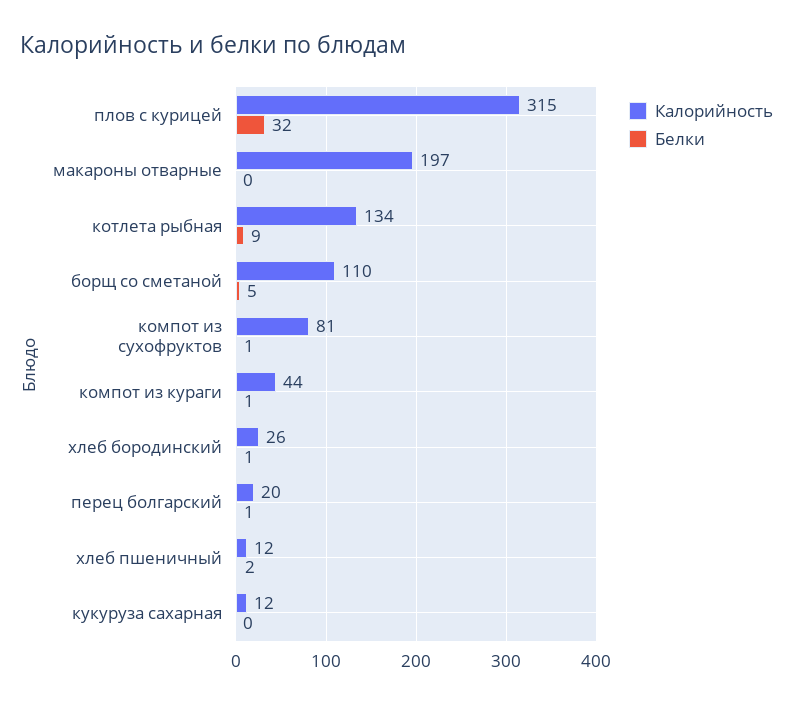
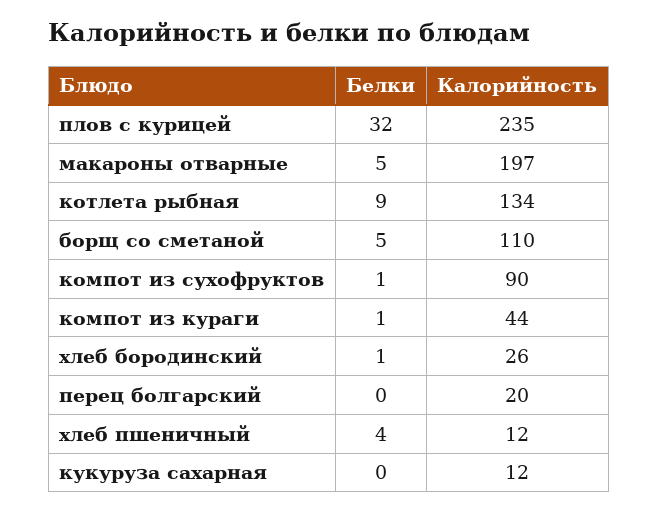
  {
    "Калорийность": {
-     "плов с курицей": 315,
+     "плов с курицей": 235,
      "макароны отварные": 197,
      "котлета рыбная": 134,
      "борщ со сметаной": 110,
-     "компот из сухофруктов": 81,
+     "компот из сухофруктов": 90,
      "компот из кураги": 44,
      "хлеб бородинский": 26,
      "перец болгарский": 20,
      "хлеб пшеничный": 12,
      "кукуруза сахарная": 12
    },
    "Белки": {
      "плов с курицей": 32,
-     "макароны отварные": 0,
+     "макароны отварные": 5,
      "котлета рыбная": 9,
      "борщ со сметаной": 5,
      "компот из сухофруктов": 1,
      "компот из кураги": 1,
      "хлеб бородинский": 1,
-     "перец болгарский": 1,
+     "перец болгарский": 0,
-     "хлеб пшеничный": 2,
+     "хлеб пшеничный": 4,
      "кукуруза сахарная": 0
    }
  }

